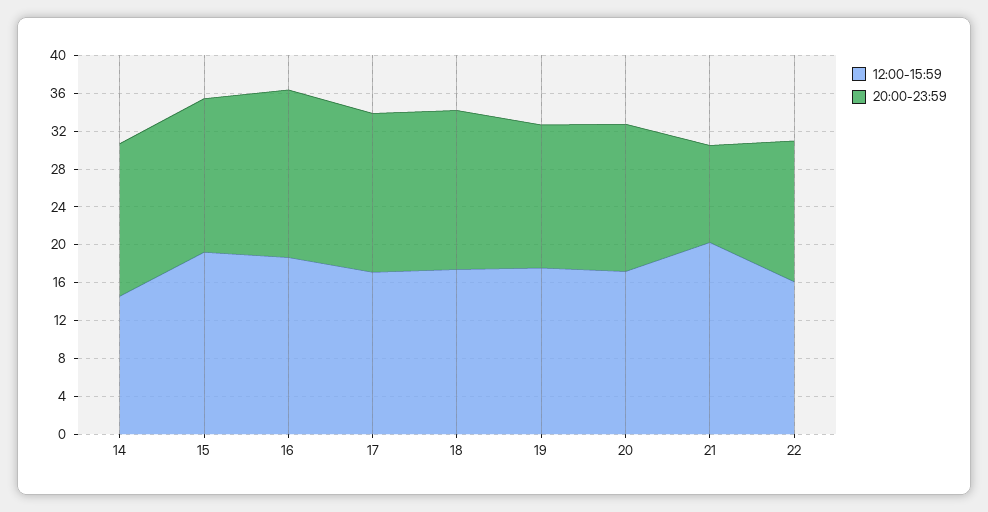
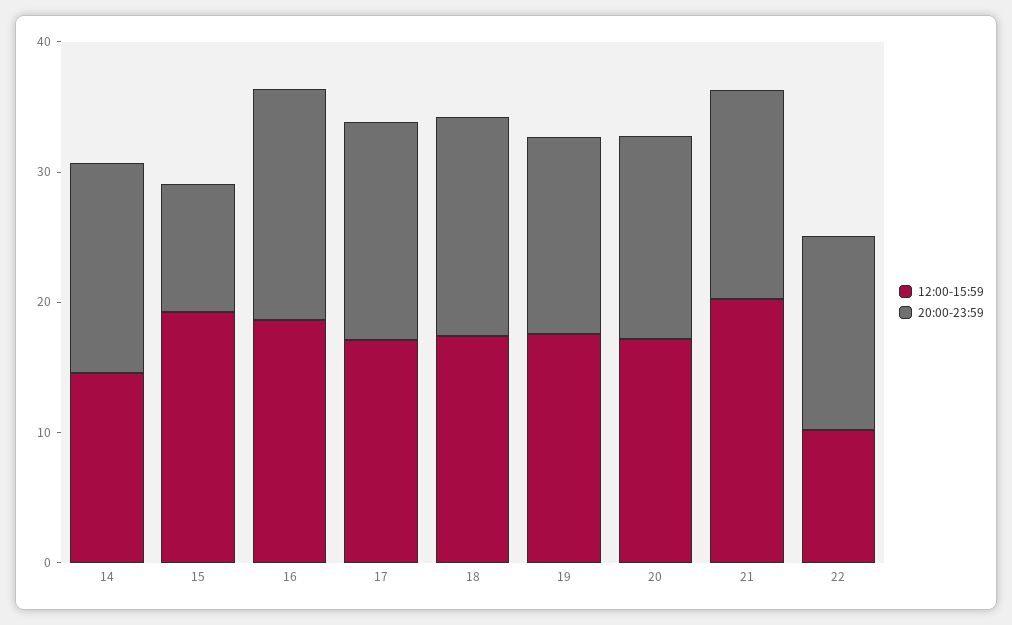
  {
    "12:00-15:59": {
      "14": 15,
      "15": 19,
      "16": 19,
      "17": 17,
      "18": 17,
      "19": 18,
      "20": 17,
      "21": 20,
-     "22": 16
+     "22": 10
    },
    "20:00-23:59": {
      "14": 16,
-     "15": 16,
+     "15": 10,
      "16": 18,
      "17": 17,
      "18": 17,
      "19": 15,
      "20": 16,
-     "21": 10,
+     "21": 16,
      "22": 15
    }
  }

